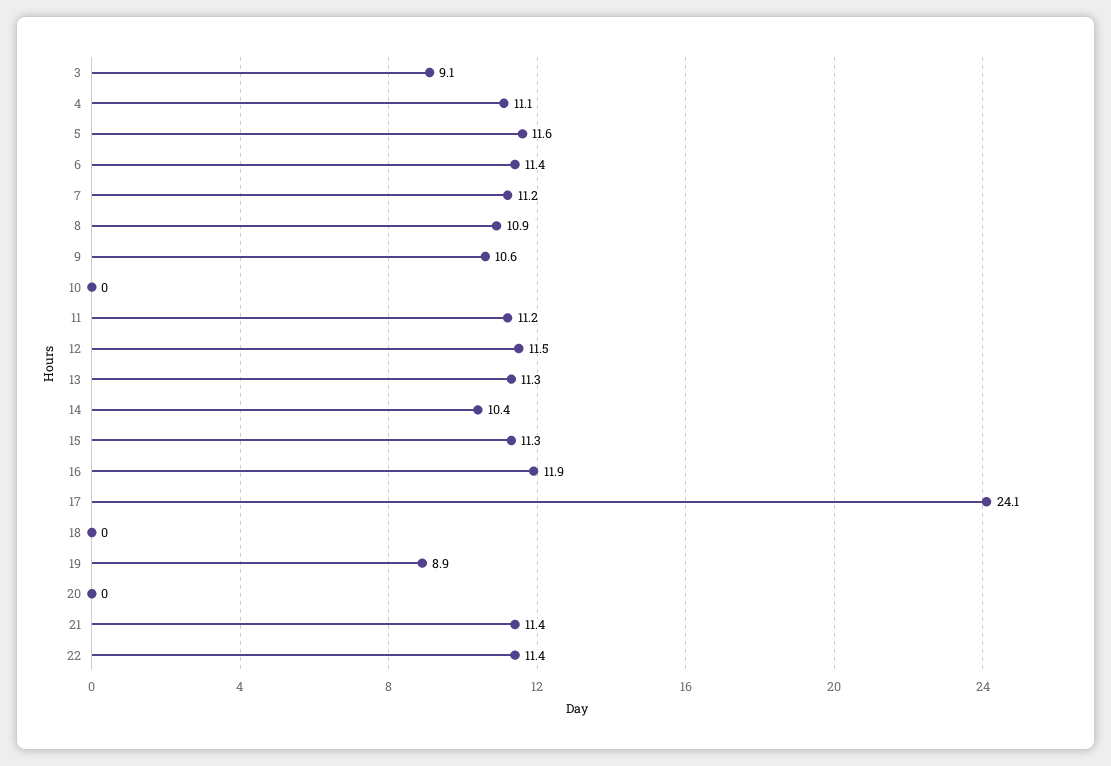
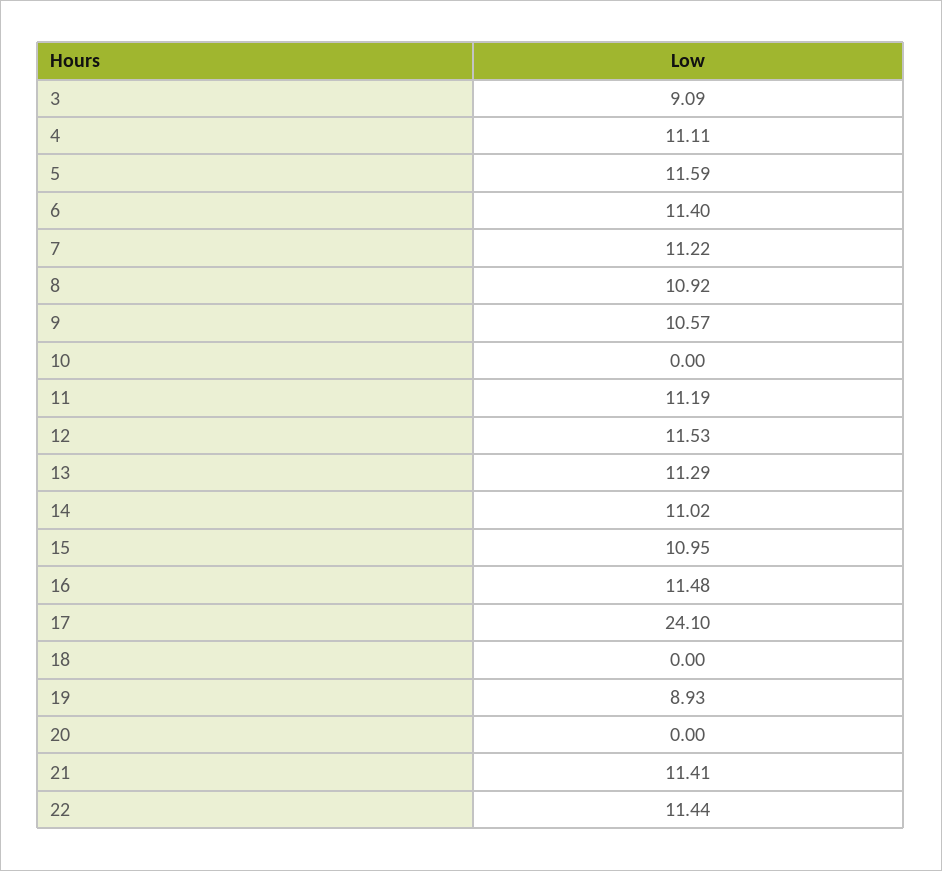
  {
    "3": 9.09,
    "4": 11.11,
    "5": 11.59,
    "6": 11.4,
    "7": 11.22,
    "8": 10.92,
    "9": 10.57,
    "10": 0,
    "11": 11.19,
    "12": 11.53,
    "13": 11.29,
-   "14": 10.4,
+   "14": 11.02,
-   "15": 11.3,
+   "15": 10.95,
-   "16": 11.9,
+   "16": 11.48,
    "17": 24.1,
    "18": 0,
    "19": 8.93,
    "20": 0,
    "21": 11.41,
    "22": 11.44
  }

